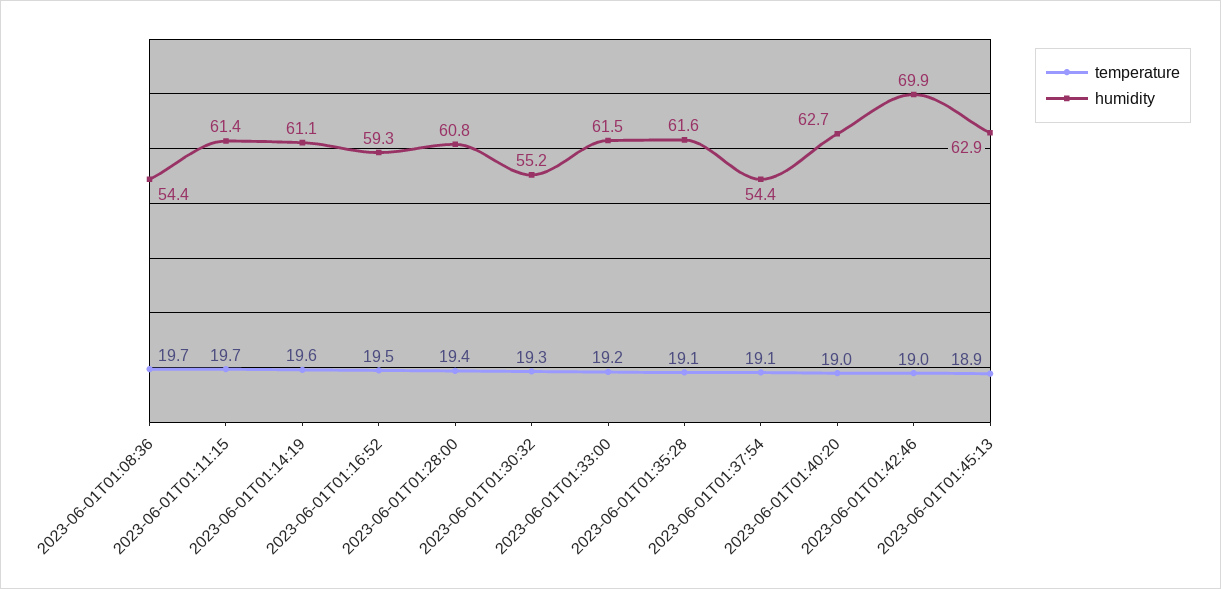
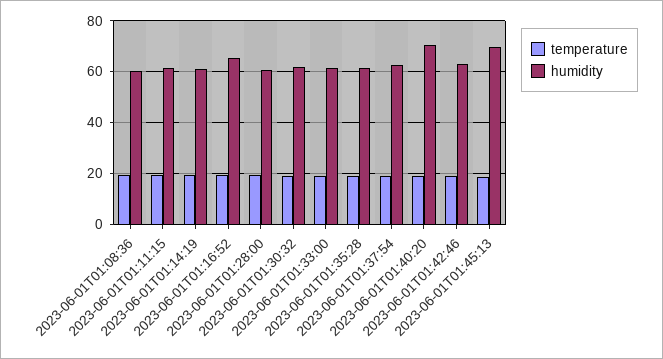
  {
    "temperature": {
      "2023-06-01T01:08:36": 19.7,
      "2023-06-01T01:11:15": 19.7,
      "2023-06-01T01:14:19": 19.6,
      "2023-06-01T01:16:52": 19.5,
      "2023-06-01T01:28:00": 19.4,
      "2023-06-01T01:30:32": 19.3,
      "2023-06-01T01:33:00": 19.2,
      "2023-06-01T01:35:28": 19.1,
      "2023-06-01T01:37:54": 19.1,
      "2023-06-01T01:40:20": 19,
      "2023-06-01T01:42:46": 19,
      "2023-06-01T01:45:13": 18.9
    },
    "humidity": {
-     "2023-06-01T01:08:36": 54.4,
+     "2023-06-01T01:08:36": 60,
      "2023-06-01T01:11:15": 61.4,
      "2023-06-01T01:14:19": 61.1,
-     "2023-06-01T01:16:52": 59.3,
+     "2023-06-01T01:16:52": 65,
      "2023-06-01T01:28:00": 60.8,
-     "2023-06-01T01:30:32": 55.2,
+     "2023-06-01T01:30:32": 62.5,
      "2023-06-01T01:33:00": 61.5,
      "2023-06-01T01:35:28": 61.6,
-     "2023-06-01T01:37:54": 54.4,
+     "2023-06-01T01:37:54": 62.5,
-     "2023-06-01T01:40:20": 62.7,
+     "2023-06-01T01:40:20": 70,
-     "2023-06-01T01:42:46": 69.9,
+     "2023-06-01T01:42:46": 62.5,
-     "2023-06-01T01:45:13": 62.9
+     "2023-06-01T01:45:13": 70
    }
  }

